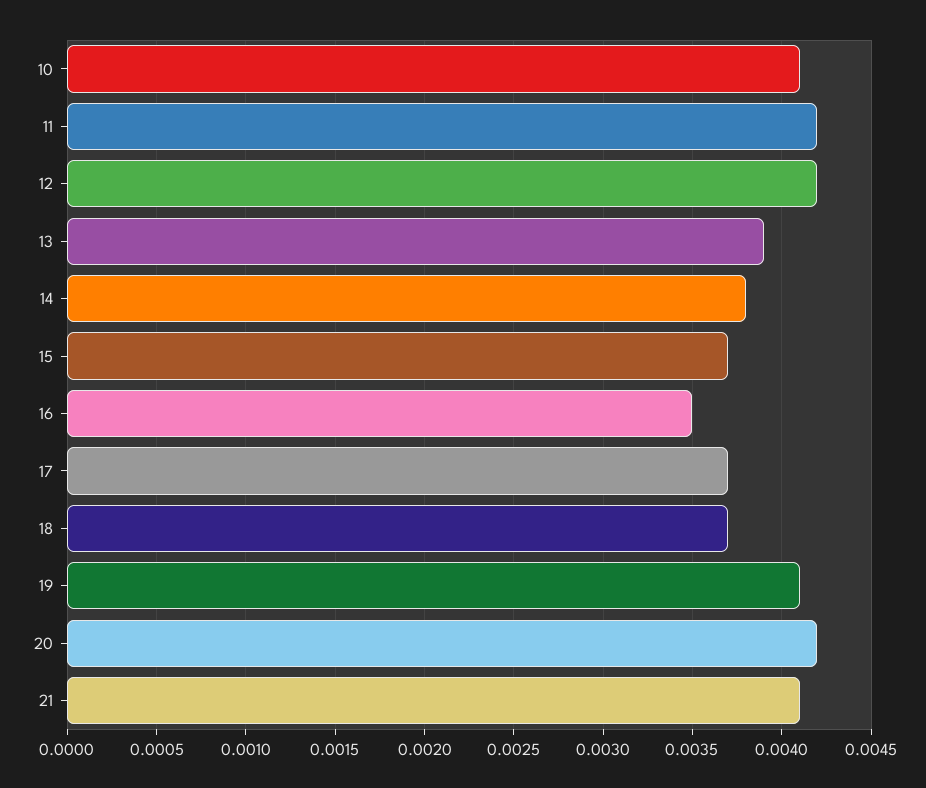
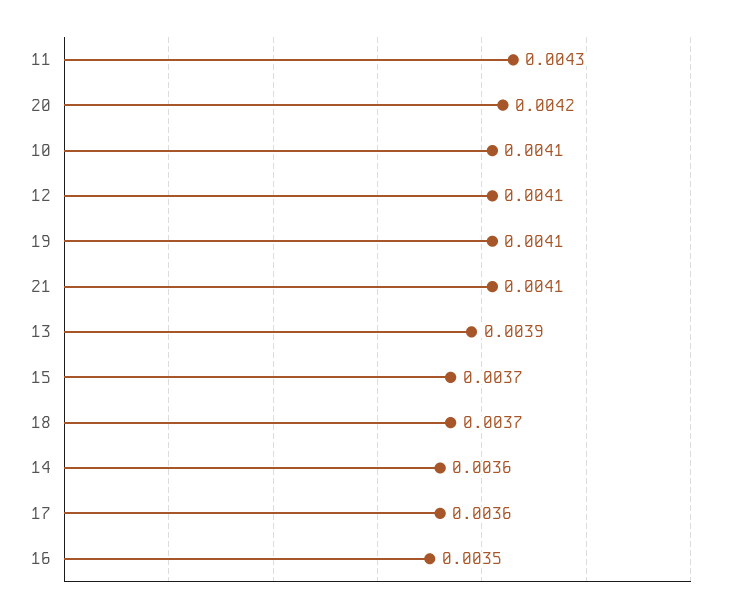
  {
    "10": 0.0041,
-   "11": 0.0042,
+   "11": 0.0043,
-   "12": 0.0042,
+   "12": 0.0041,
    "13": 0.0039,
-   "14": 0.0038,
+   "14": 0.0036,
    "15": 0.0037,
    "16": 0.0035,
-   "17": 0.0037,
+   "17": 0.0036,
    "18": 0.0037,
    "19": 0.0041,
    "20": 0.0042,
    "21": 0.0041
  }

